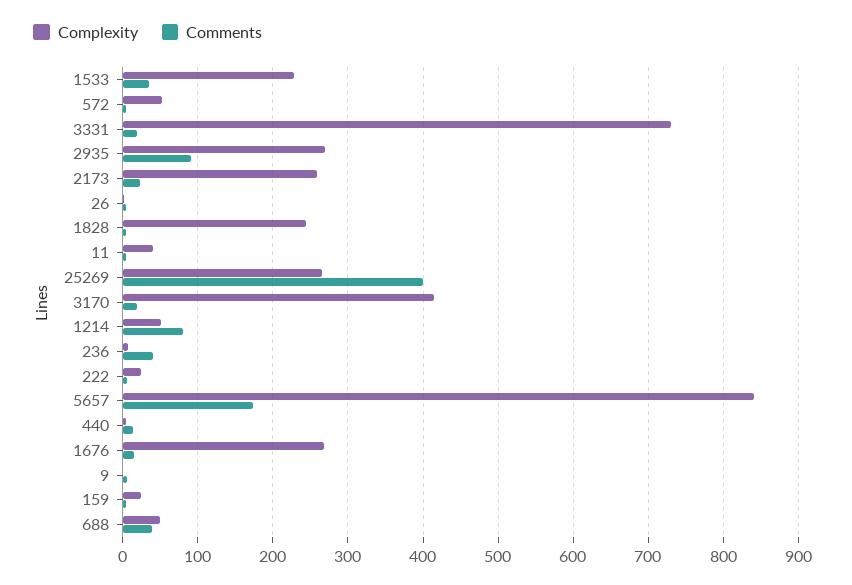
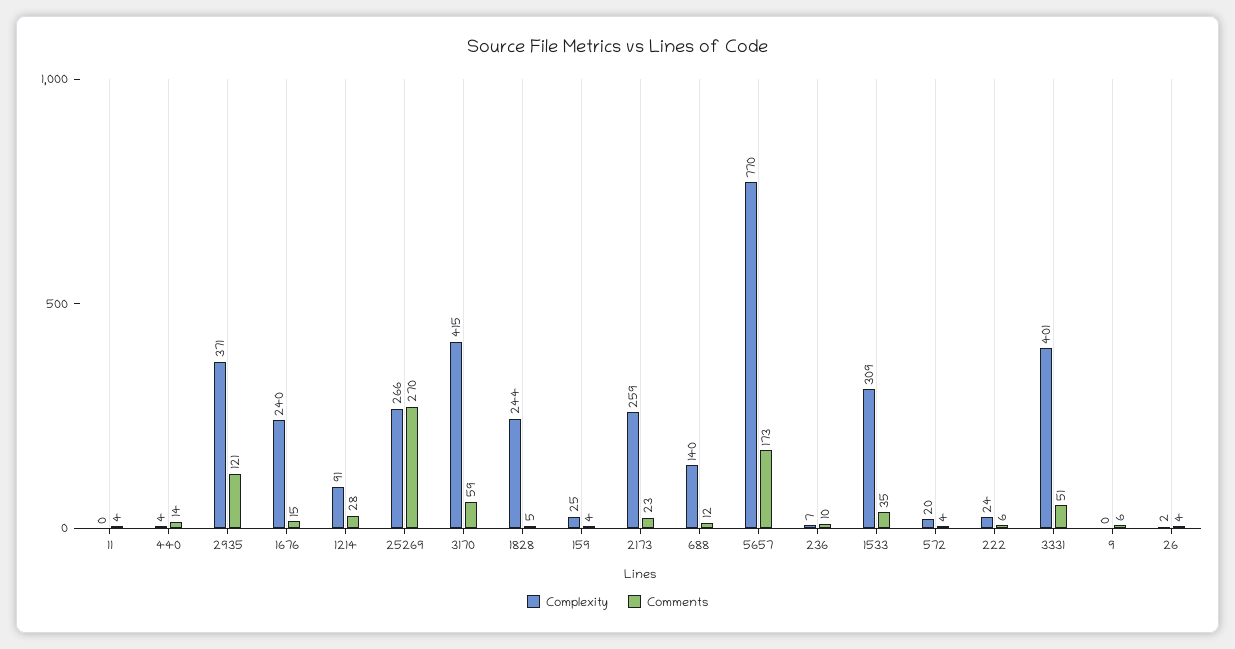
  {
    "Complexity": {
-     "1533": 230,
+     "1533": 309,
-     "572": 50,
+     "572": 20,
-     "3331": 730,
+     "3331": 401,
-     "2935": 270,
+     "2935": 371,
      "2173": 259,
      "26": 2,
      "1828": 244,
-     "11": 40,
+     "11": 0,
      "25269": 266,
      "3170": 415,
-     "1214": 50,
+     "1214": 91,
      "236": 7,
      "222": 24,
-     "5657": 840,
+     "5657": 770,
      "440": 4,
-     "1676": 270,
+     "1676": 240,
      "9": 0,
      "159": 25,
-     "688": 50
+     "688": 140
    },
    "Comments": {
      "1533": 35,
      "572": 4,
-     "3331": 20,
+     "3331": 51,
-     "2935": 90,
+     "2935": 121,
      "2173": 23,
      "26": 4,
      "1828": 5,
      "11": 4,
-     "25269": 400,
+     "25269": 270,
-     "3170": 20,
+     "3170": 59,
-     "1214": 80,
+     "1214": 28,
-     "236": 40,
+     "236": 10,
      "222": 6,
      "5657": 173,
      "440": 14,
      "1676": 15,
      "9": 6,
      "159": 4,
-     "688": 40
+     "688": 12
    }
  }

